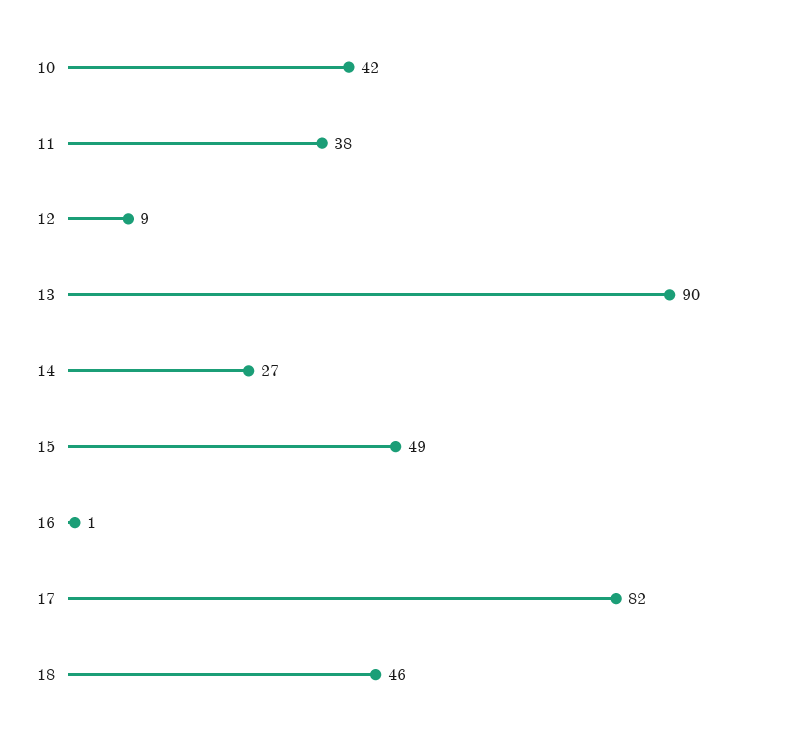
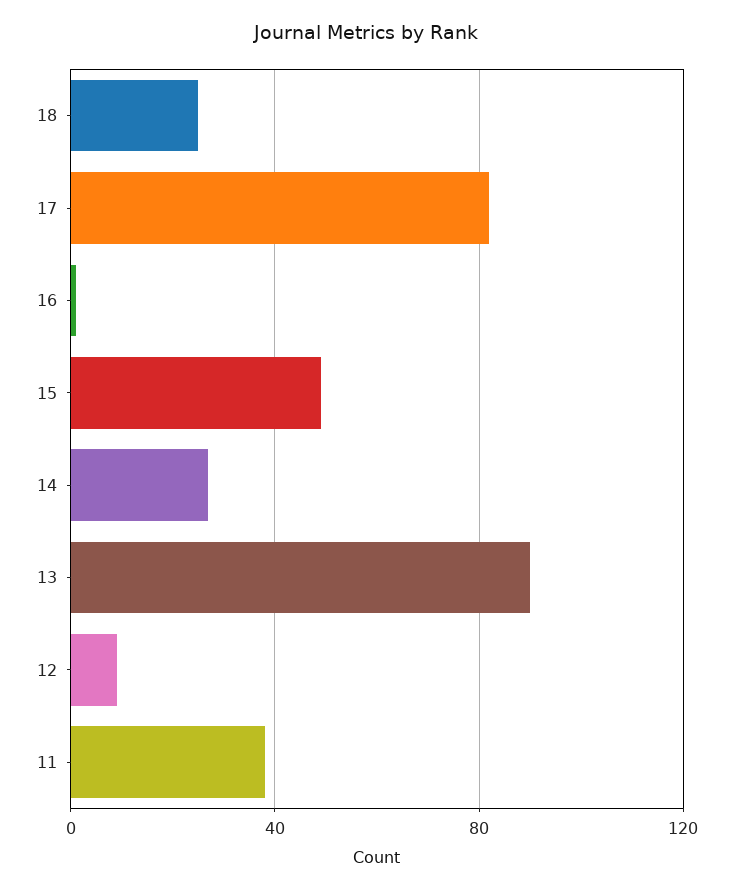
  {
-   "10": 42,
    "11": 38,
    "12": 9,
    "13": 90,
    "14": 27,
    "15": 49,
    "16": 1,
    "17": 82,
-   "18": 46
+   "18": 25
  }

